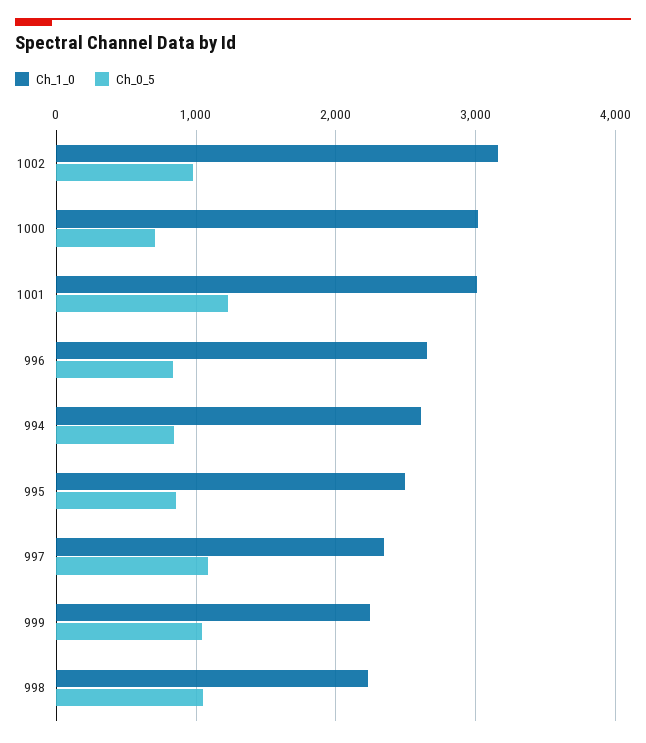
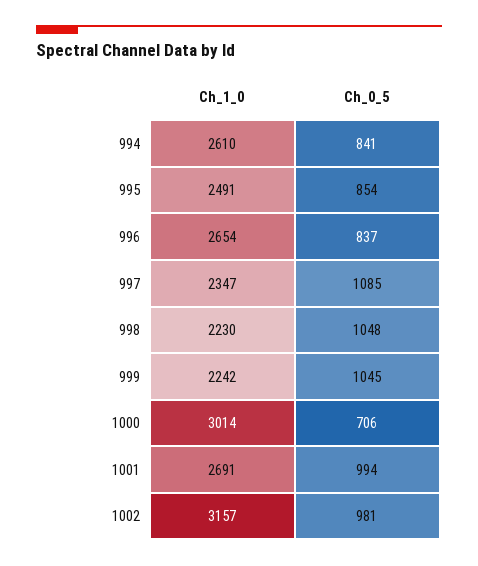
  {
    "Ch_1_0": {
      "1002": 3157,
      "1000": 3014,
-     "1001": 3000,
+     "1001": 2691,
      "996": 2654,
      "994": 2610,
      "995": 2491,
      "997": 2347,
      "999": 2242,
      "998": 2230
    },
    "Ch_0_5": {
      "1002": 981,
      "1000": 706,
-     "1001": 1200,
+     "1001": 994,
      "996": 837,
      "994": 841,
      "995": 854,
      "997": 1085,
      "999": 1045,
      "998": 1048
    }
  }

